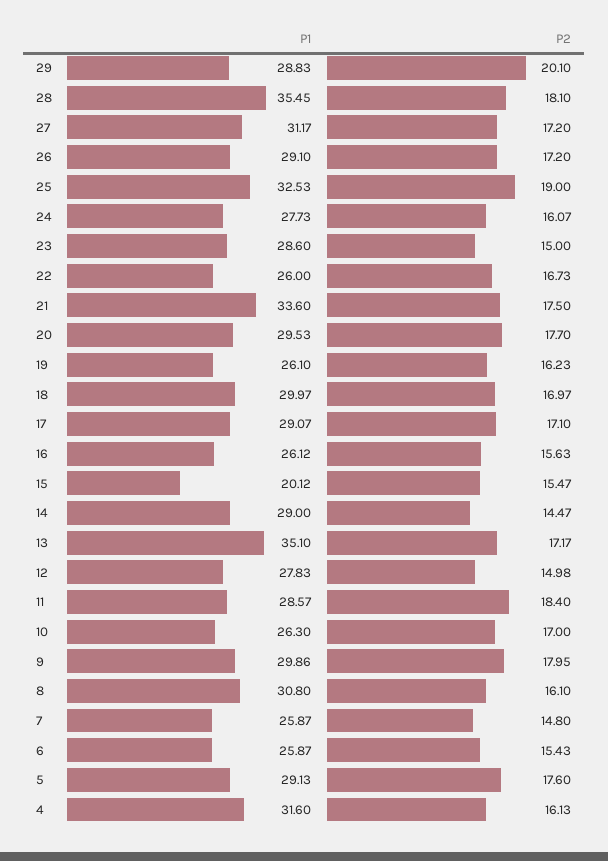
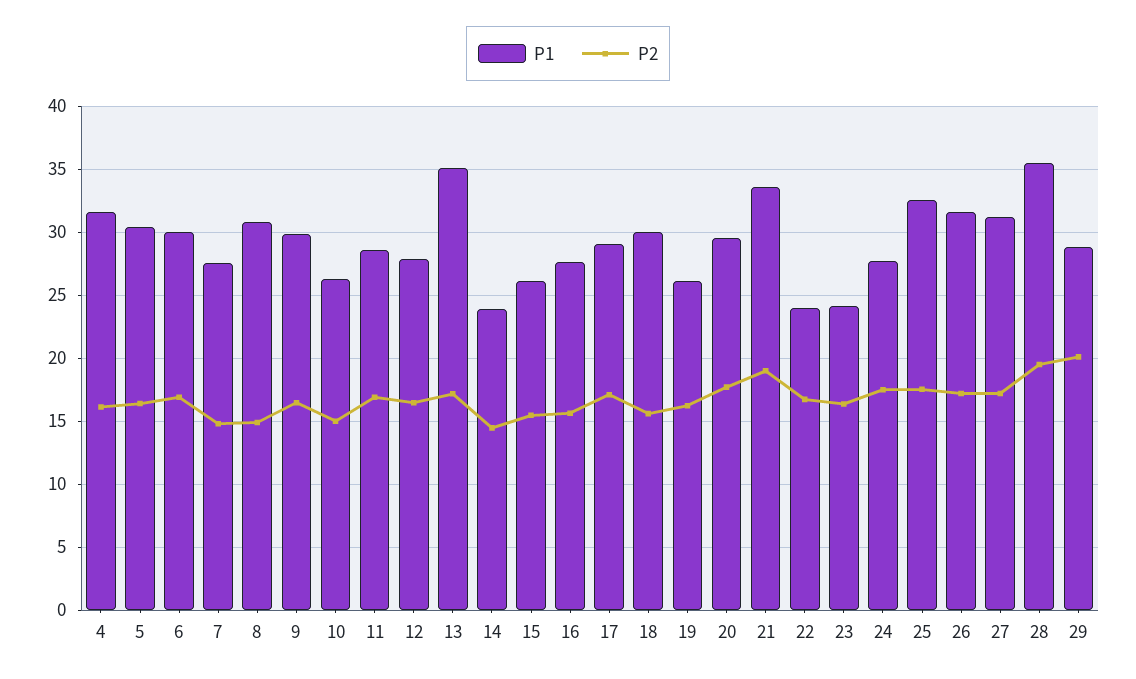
  {
    "P1": {
      "29": 28.83,
      "28": 35.45,
      "27": 31.17,
-     "26": 29.1,
+     "26": 31.5,
      "25": 32.53,
      "24": 27.73,
-     "23": 28.6,
+     "23": 24,
-     "22": 26,
+     "22": 24,
      "21": 33.6,
      "20": 29.53,
      "19": 26.1,
      "18": 29.97,
      "17": 29.07,
-     "16": 26.12,
+     "16": 27.5,
-     "15": 20.12,
+     "15": 26,
-     "14": 29,
+     "14": 24,
      "13": 35.1,
      "12": 27.83,
      "11": 28.57,
      "10": 26.3,
      "9": 29.86,
      "8": 30.8,
-     "7": 25.87,
+     "7": 27.5,
-     "6": 25.87,
+     "6": 30,
-     "5": 29.13,
+     "5": 30.5,
      "4": 31.6
    },
    "P2": {
      "29": 20.1,
-     "28": 18.1,
+     "28": 19.5,
      "27": 17.2,
      "26": 17.2,
-     "25": 19,
+     "25": 17.5,
-     "24": 16.07,
+     "24": 17.5,
-     "23": 15,
+     "23": 16.5,
      "22": 16.73,
-     "21": 17.5,
+     "21": 19,
      "20": 17.7,
      "19": 16.23,
-     "18": 16.97,
+     "18": 15.5,
      "17": 17.1,
      "16": 15.63,
      "15": 15.47,
      "14": 14.47,
      "13": 17.17,
-     "12": 14.98,
+     "12": 16.5,
-     "11": 18.4,
+     "11": 17,
-     "10": 17,
+     "10": 15,
-     "9": 17.95,
+     "9": 16.5,
-     "8": 16.1,
+     "8": 15,
      "7": 14.8,
-     "6": 15.43,
+     "6": 17,
-     "5": 17.6,
+     "5": 16.5,
      "4": 16.13
    }
  }

